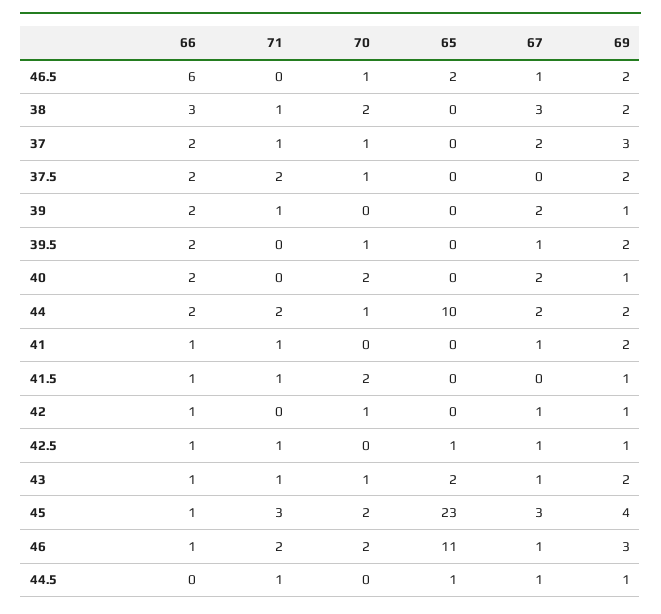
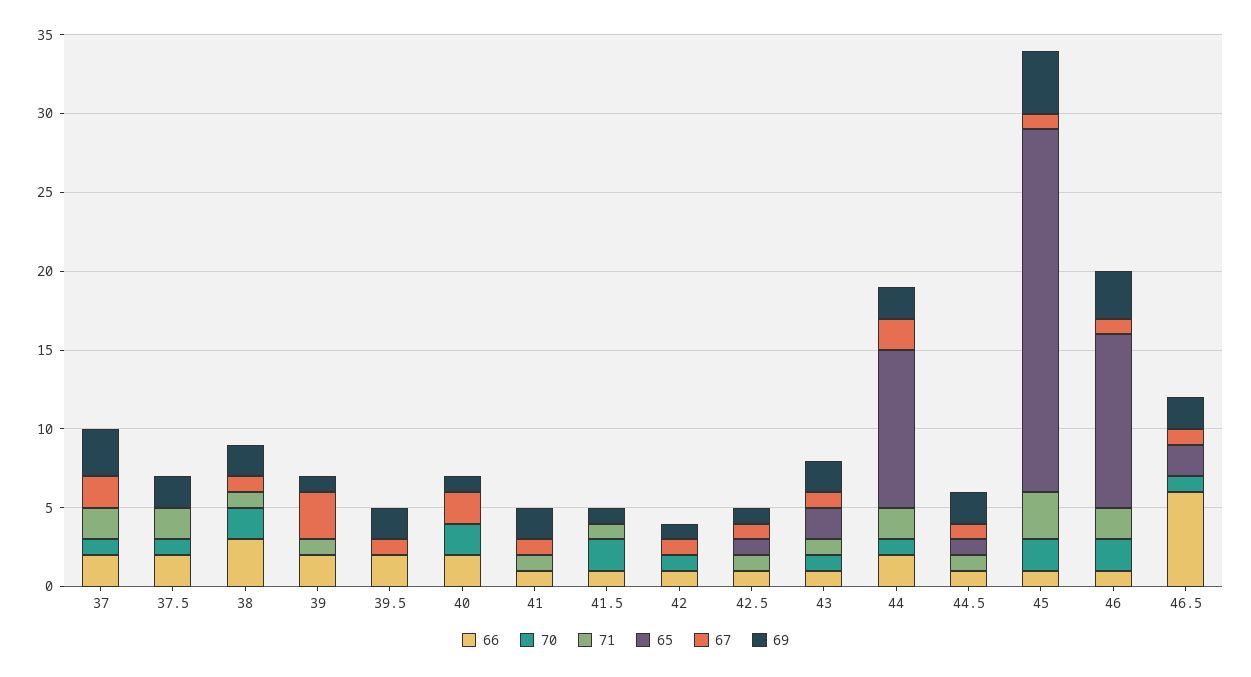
  {
    "66": {
      "46.5": 6,
      "38": 3,
      "37": 2,
      "37.5": 2,
      "39": 2,
      "39.5": 2,
      "40": 2,
      "44": 2,
      "41": 1,
      "41.5": 1,
      "42": 1,
      "42.5": 1,
      "43": 1,
      "45": 1,
      "46": 1,
-     "44.5": 0
+     "44.5": 1
    },
    "71": {
      "46.5": 0,
      "38": 1,
-     "37": 1,
+     "37": 2,
      "37.5": 2,
      "39": 1,
      "39.5": 0,
      "40": 0,
      "44": 2,
      "41": 1,
      "41.5": 1,
      "42": 0,
      "42.5": 1,
      "43": 1,
      "45": 3,
      "46": 2,
      "44.5": 1
    },
    "70": {
      "46.5": 1,
      "38": 2,
      "37": 1,
      "37.5": 1,
      "39": 0,
-     "39.5": 1,
+     "39.5": 0,
      "40": 2,
      "44": 1,
      "41": 0,
      "41.5": 2,
      "42": 1,
      "42.5": 0,
      "43": 1,
      "45": 2,
      "46": 2,
      "44.5": 0
    },
    "65": {
      "46.5": 2,
      "38": 0,
      "37": 0,
      "37.5": 0,
      "39": 0,
      "39.5": 0,
      "40": 0,
      "44": 10,
      "41": 0,
      "41.5": 0,
      "42": 0,
      "42.5": 1,
      "43": 2,
      "45": 23,
      "46": 11,
      "44.5": 1
    },
    "67": {
      "46.5": 1,
-     "38": 3,
+     "38": 1,
      "37": 2,
      "37.5": 0,
-     "39": 2,
+     "39": 3,
      "39.5": 1,
      "40": 2,
      "44": 2,
      "41": 1,
      "41.5": 0,
      "42": 1,
      "42.5": 1,
      "43": 1,
-     "45": 3,
+     "45": 1,
      "46": 1,
      "44.5": 1
    },
    "69": {
      "46.5": 2,
      "38": 2,
      "37": 3,
      "37.5": 2,
      "39": 1,
      "39.5": 2,
      "40": 1,
      "44": 2,
      "41": 2,
      "41.5": 1,
      "42": 1,
      "42.5": 1,
      "43": 2,
      "45": 4,
      "46": 3,
-     "44.5": 1
+     "44.5": 2
    }
  }

